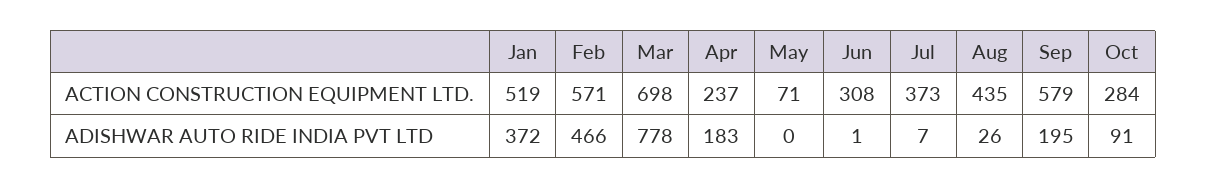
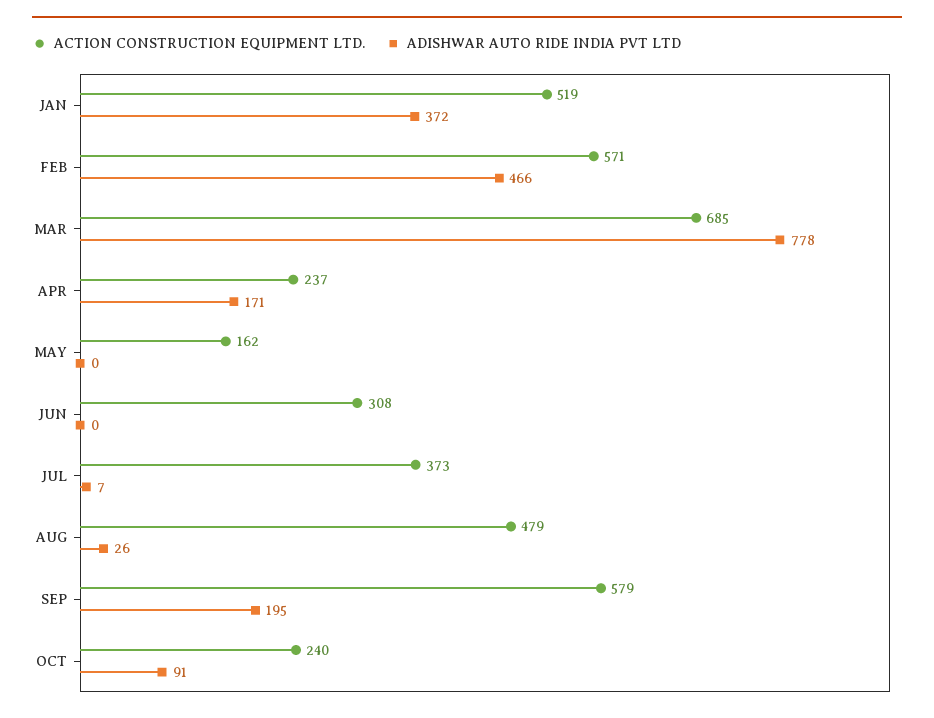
  {
    "ACTION CONSTRUCTION EQUIPMENT LTD.": {
      "Jan": 519,
      "Feb": 571,
-     "Mar": 698,
+     "Mar": 685,
      "Apr": 237,
-     "May": 71,
+     "May": 162,
      "Jun": 308,
      "Jul": 373,
-     "Aug": 435,
+     "Aug": 479,
      "Sep": 579,
-     "Oct": 284
+     "Oct": 240
    },
    "ADISHWAR AUTO RIDE INDIA PVT LTD": {
      "Jan": 372,
      "Feb": 466,
      "Mar": 778,
-     "Apr": 183,
+     "Apr": 171,
      "May": 0,
-     "Jun": 1,
+     "Jun": 0,
      "Jul": 7,
      "Aug": 26,
      "Sep": 195,
      "Oct": 91
    }
  }

